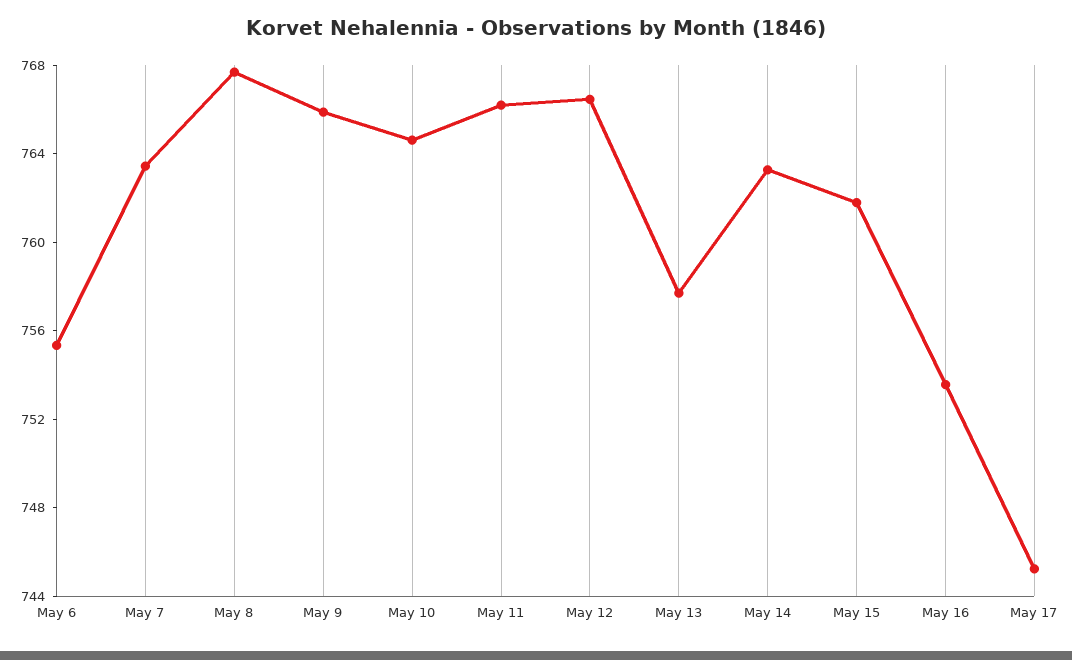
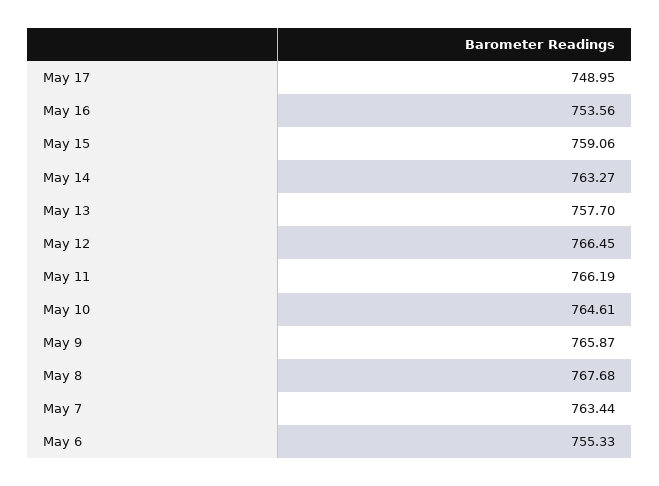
  {
    "May 6": 755.33,
    "May 7": 763.44,
    "May 8": 767.68,
    "May 9": 765.87,
    "May 10": 764.61,
    "May 11": 766.19,
    "May 12": 766.45,
    "May 13": 757.7,
    "May 14": 763.27,
-   "May 15": 762,
+   "May 15": 759.06,
    "May 16": 753.56,
-   "May 17": 745
+   "May 17": 748.95
  }

